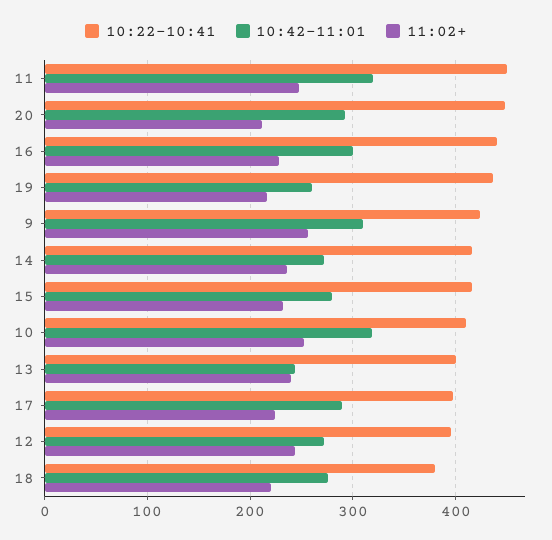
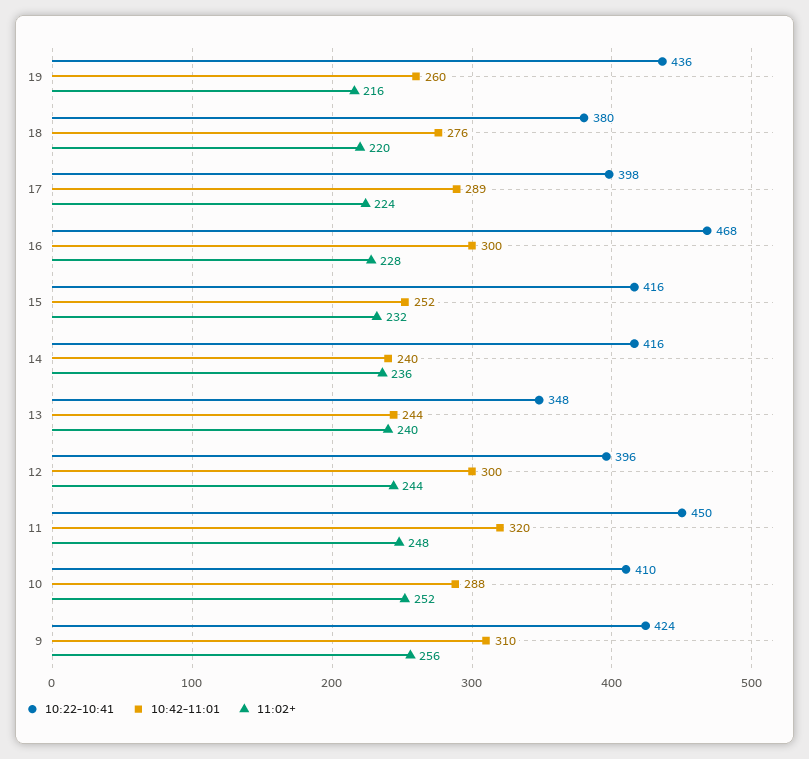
  {
    "10:22-10:41": {
      "11": 450,
-     "20": 450,
-     "16": 440,
+     "16": 468,
      "19": 436,
      "9": 424,
      "14": 416,
      "15": 416,
      "10": 410,
-     "13": 400,
+     "13": 348,
      "17": 398,
      "12": 396,
      "18": 380
    },
    "10:42-11:01": {
      "11": 320,
-     "20": 290,
      "16": 300,
      "19": 260,
      "9": 310,
-     "14": 270,
+     "14": 240,
-     "15": 280,
+     "15": 252,
-     "10": 320,
+     "10": 288,
      "13": 244,
      "17": 289,
-     "12": 270,
+     "12": 300,
      "18": 276
    },
    "11:02+": {
      "11": 248,
-     "20": 210,
      "16": 228,
      "19": 216,
      "9": 256,
      "14": 236,
      "15": 232,
      "10": 252,
      "13": 240,
      "17": 224,
      "12": 244,
      "18": 220
    }
  }

